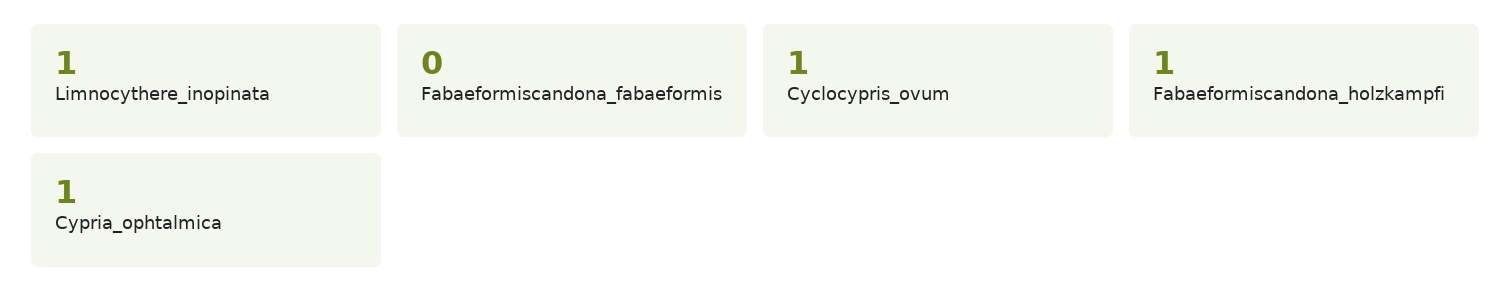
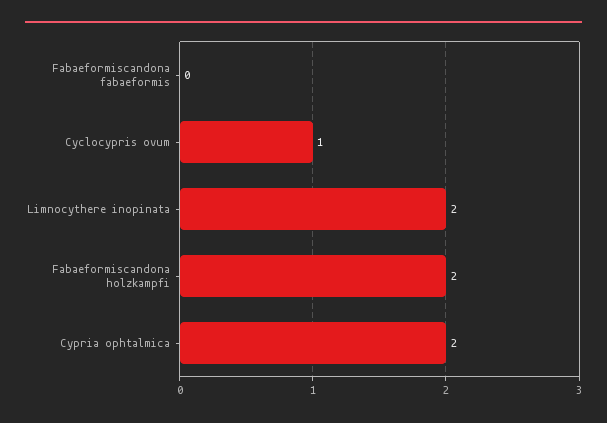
  {
-   "Limnocythere_inopinata": 1,
+   "Limnocythere_inopinata": 2,
    "Fabaeformiscandona_fabaeformis": 0,
    "Cyclocypris_ovum": 1,
-   "Fabaeformiscandona_holzkampfi": 1,
+   "Fabaeformiscandona_holzkampfi": 2,
-   "Cypria_ophtalmica": 1
+   "Cypria_ophtalmica": 2
  }

